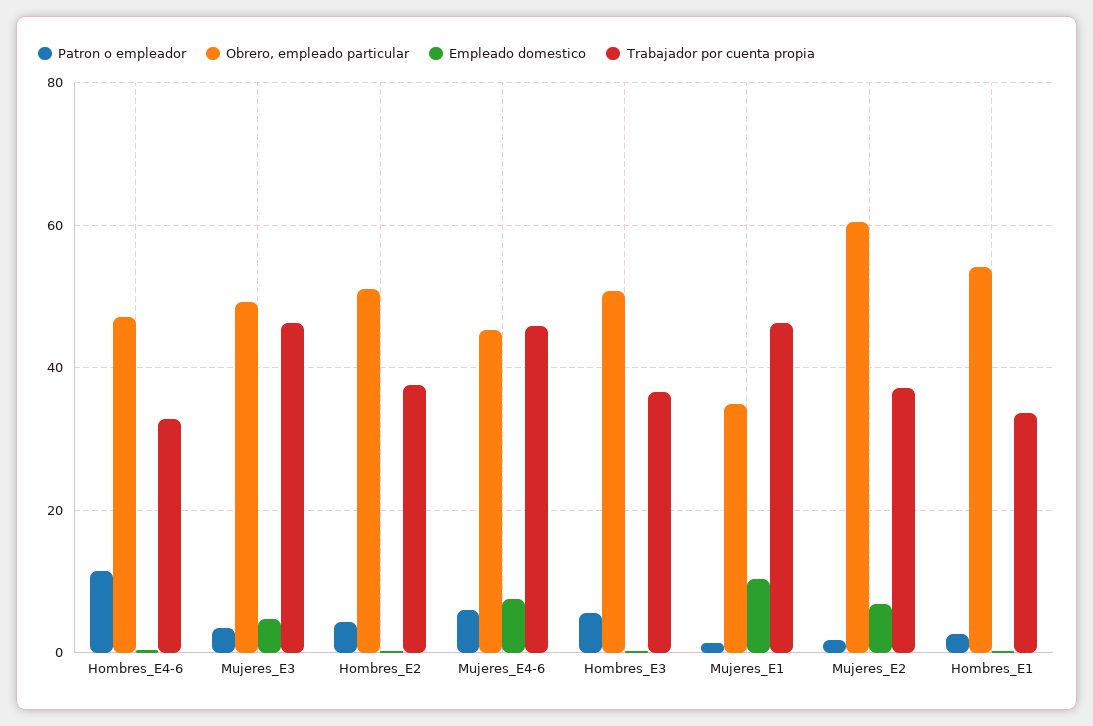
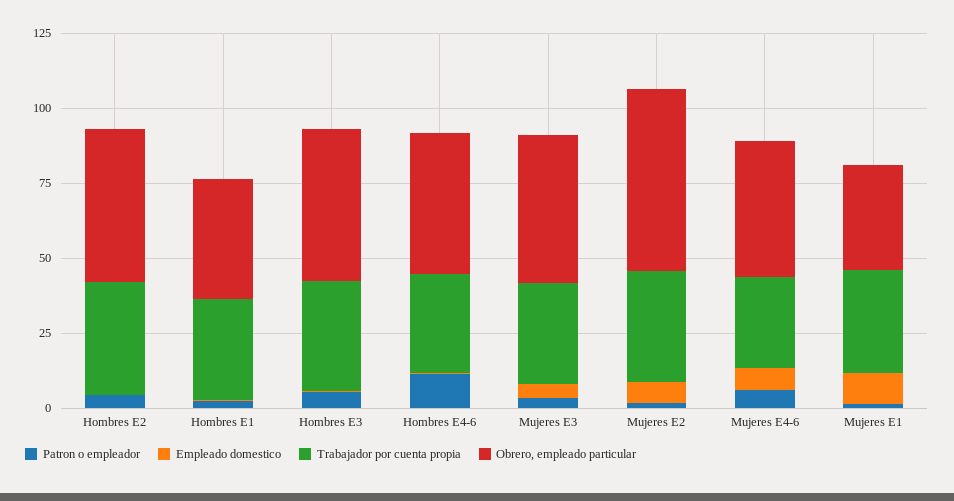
  {
    "Patron o empleador": {
      "Hombres_E4-6": 12,
      "Mujeres_E3": 4,
      "Hombres_E2": 4,
      "Mujeres_E4-6": 6,
      "Hombres_E3": 6,
      "Mujeres_E1": 2,
      "Mujeres_E2": 2,
      "Hombres_E1": 2
    },
    "Obrero, empleado particular": {
      "Hombres_E4-6": 48,
      "Mujeres_E3": 50,
      "Hombres_E2": 52,
      "Mujeres_E4-6": 46,
      "Hombres_E3": 50,
      "Mujeres_E1": 34,
      "Mujeres_E2": 60,
-     "Hombres_E1": 54
+     "Hombres_E1": 40
    },
    "Empleado domestico": {
      "Hombres_E4-6": 0,
      "Mujeres_E3": 4,
      "Hombres_E2": 0,
      "Mujeres_E4-6": 8,
      "Hombres_E3": 0,
      "Mujeres_E1": 10,
      "Mujeres_E2": 6,
      "Hombres_E1": 0
    },
    "Trabajador por cuenta propia": {
      "Hombres_E4-6": 32,
-     "Mujeres_E3": 46,
+     "Mujeres_E3": 35,
      "Hombres_E2": 38,
-     "Mujeres_E4-6": 46,
+     "Mujeres_E4-6": 30,
      "Hombres_E3": 36,
-     "Mujeres_E1": 46,
+     "Mujeres_E1": 35,
      "Mujeres_E2": 38,
      "Hombres_E1": 34
    }
  }

